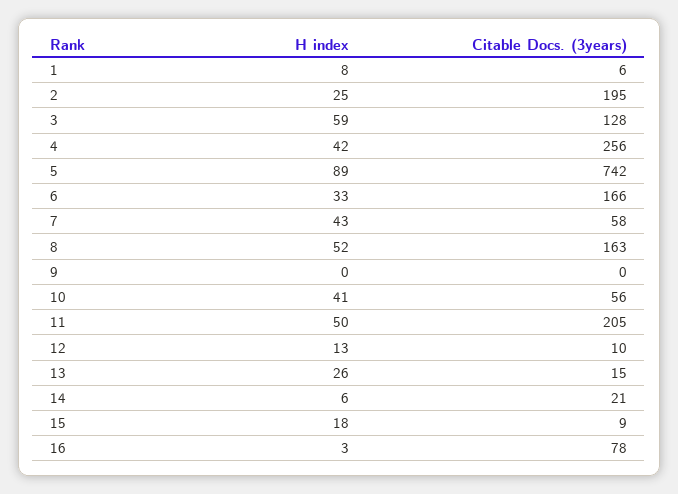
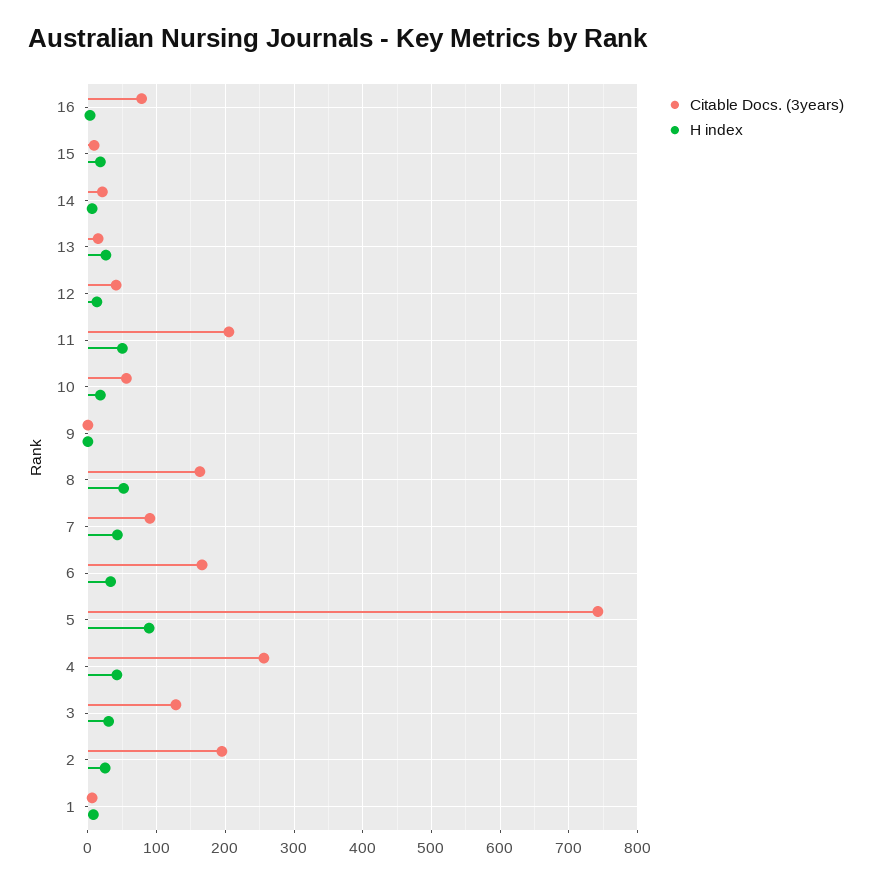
  {
    "H index": {
      "1": 8,
      "2": 25,
-     "3": 59,
+     "3": 30,
      "4": 42,
      "5": 89,
      "6": 33,
      "7": 43,
      "8": 52,
      "9": 0,
-     "10": 41,
+     "10": 20,
      "11": 50,
      "12": 13,
      "13": 26,
      "14": 6,
      "15": 18,
      "16": 3
    },
    "Citable Docs. (3years)": {
      "1": 6,
      "2": 195,
      "3": 128,
      "4": 256,
      "5": 742,
      "6": 166,
-     "7": 58,
+     "7": 90,
      "8": 163,
      "9": 0,
      "10": 56,
      "11": 205,
-     "12": 10,
+     "12": 40,
      "13": 15,
      "14": 21,
      "15": 9,
      "16": 78
    }
  }

